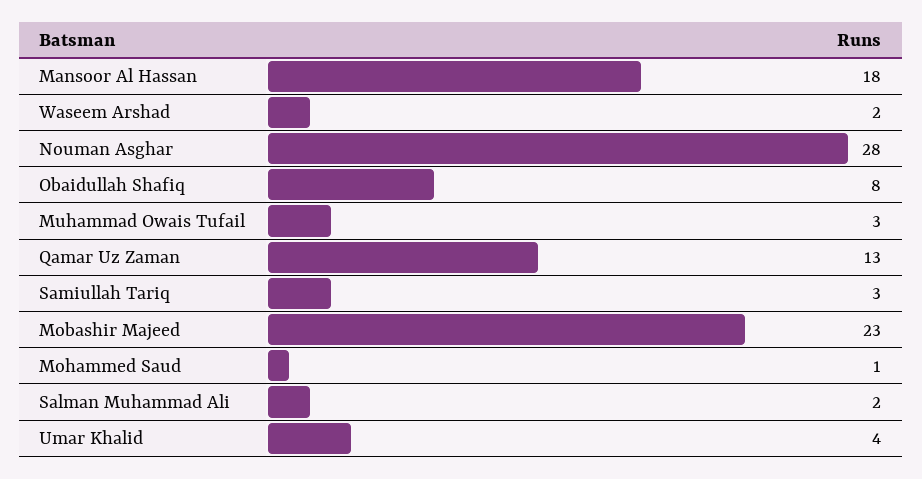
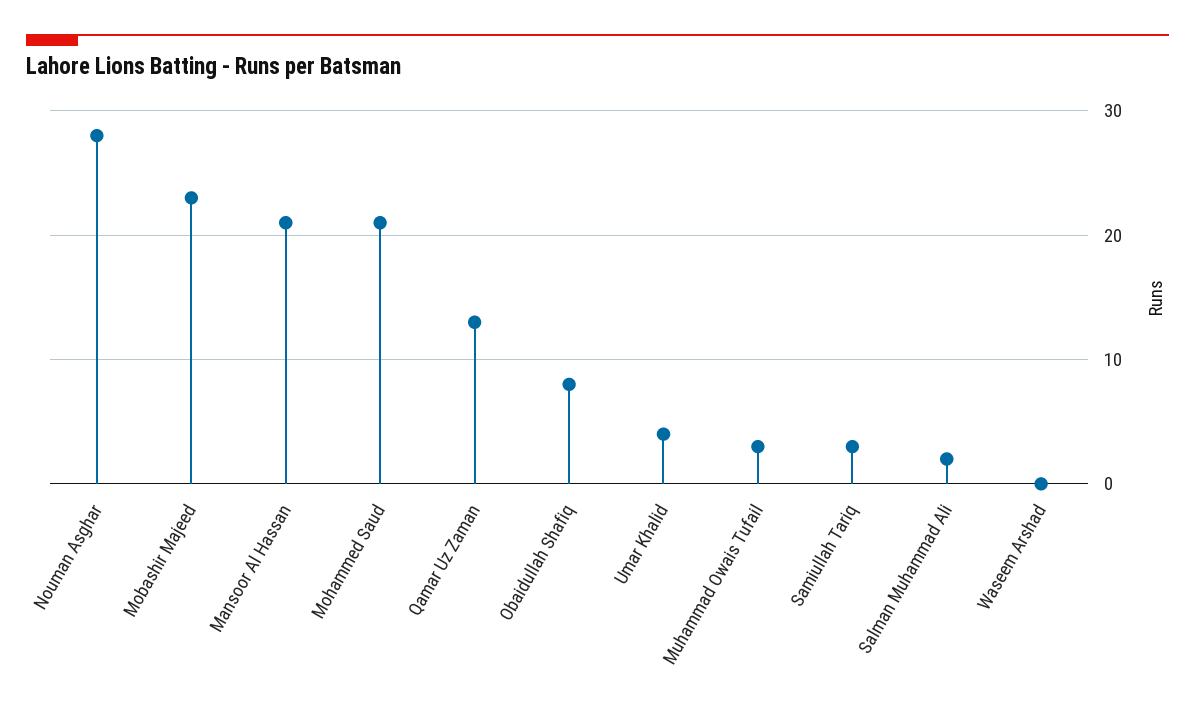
  {
-   "Mansoor Al Hassan": 18,
+   "Mansoor Al Hassan": 21,
-   "Waseem Arshad": 2,
+   "Waseem Arshad": 0,
    "Nouman Asghar": 28,
    "Obaidullah Shafiq": 8,
    "Muhammad Owais Tufail": 3,
    "Qamar Uz Zaman": 13,
    "Samiullah Tariq": 3,
    "Mobashir Majeed": 23,
-   "Mohammed Saud": 1,
+   "Mohammed Saud": 21,
    "Salman Muhammad Ali": 2,
    "Umar Khalid": 4
  }

